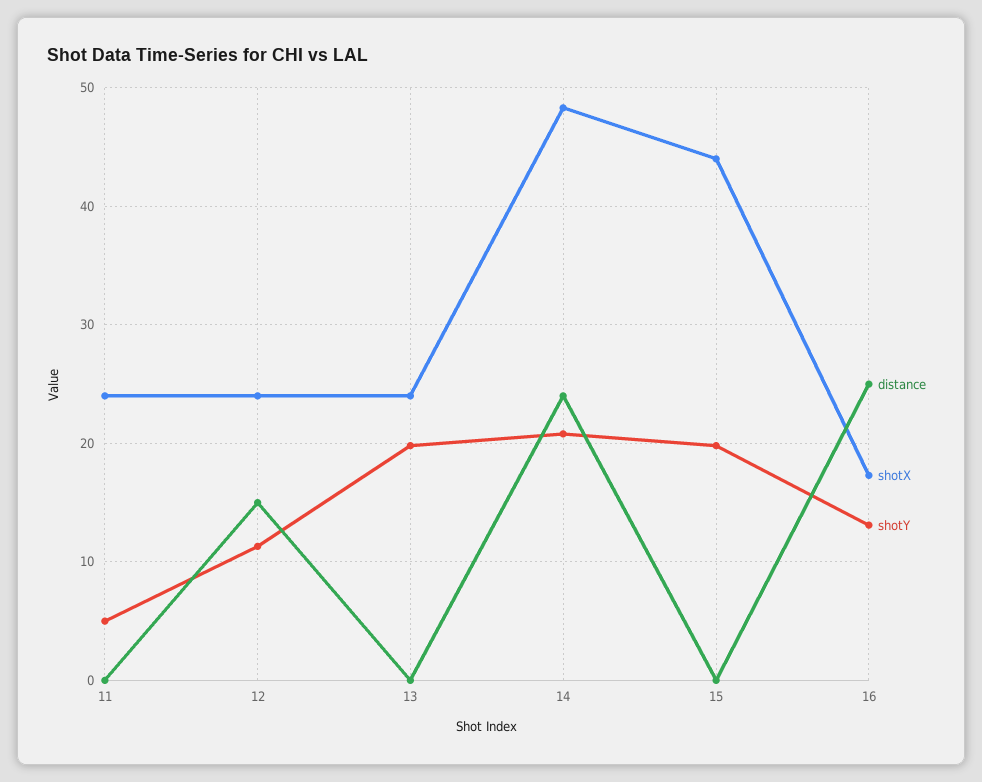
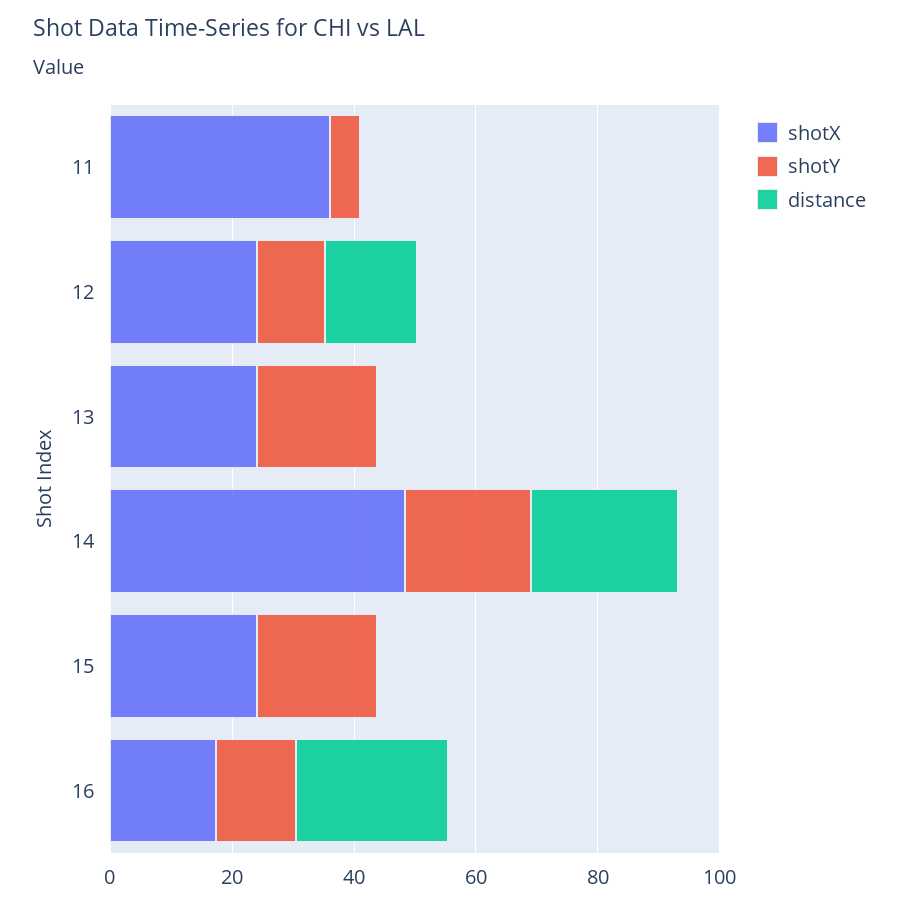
  {
    "distance": {
      "11": 0,
      "12": 15,
      "13": 0,
      "14": 24,
      "15": 0,
      "16": 25
    },
    "shotX": {
-     "11": 24,
+     "11": 35,
      "12": 24,
      "13": 24,
      "14": 48,
-     "15": 44,
+     "15": 25,
      "16": 17
    },
    "shotY": {
      "11": 5,
      "12": 11,
      "13": 20,
      "14": 21,
      "15": 20,
      "16": 13
    }
  }

